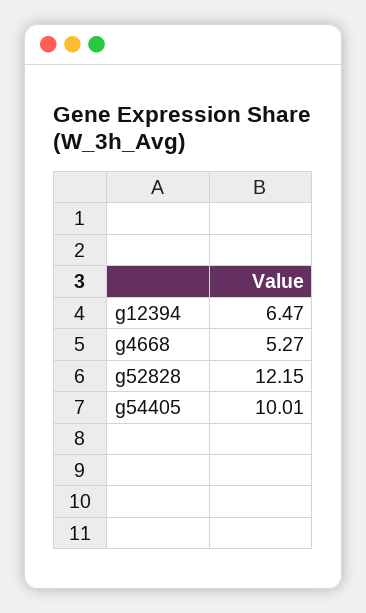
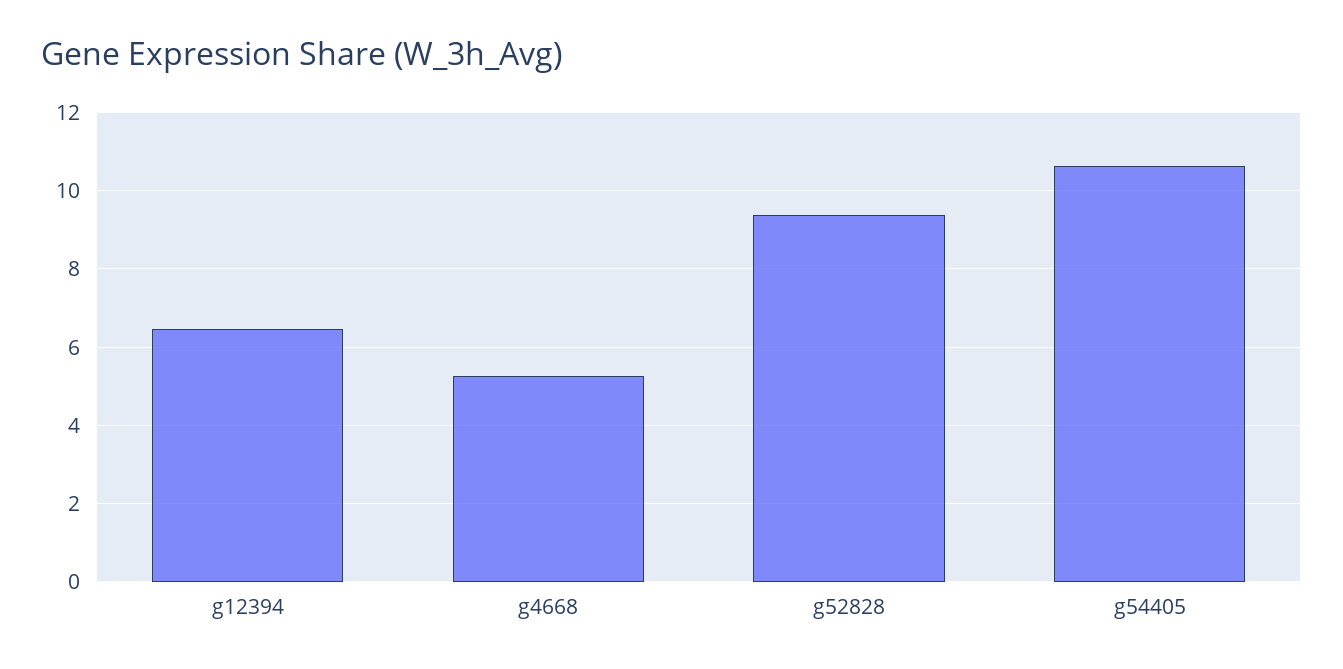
  {
    "g12394": 6.47,
    "g4668": 5.27,
-   "g52828": 12.15,
+   "g52828": 9.4,
-   "g54405": 10.01
+   "g54405": 10.6
  }

